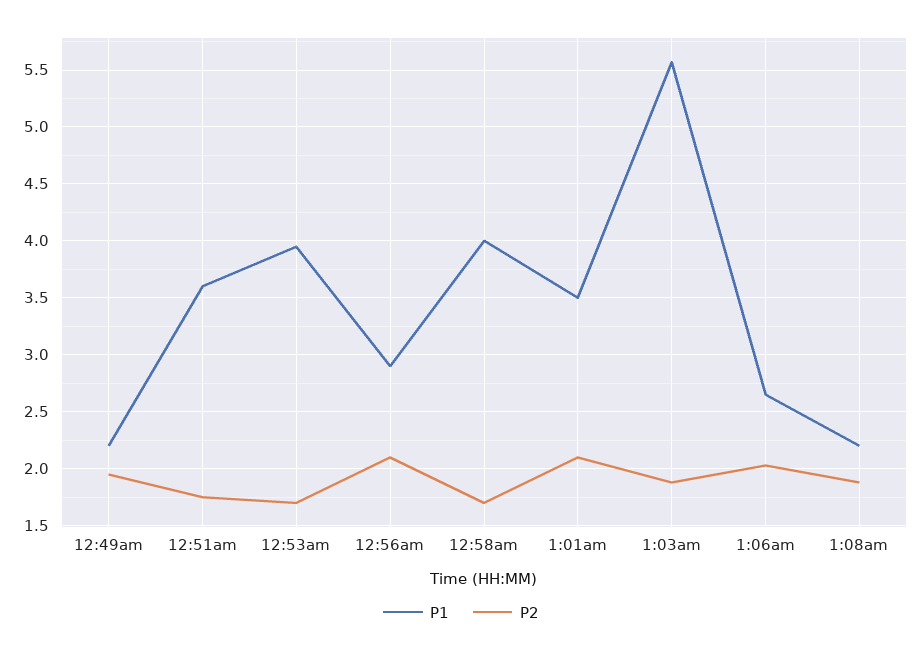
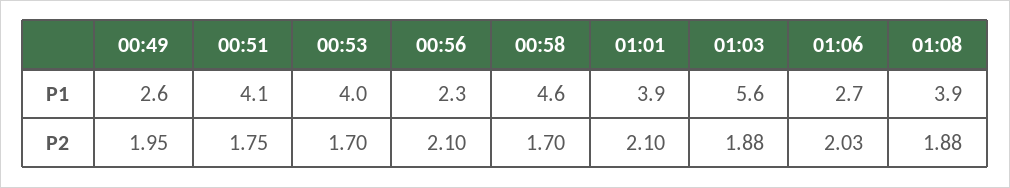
  {
    "P1": {
-     "12:49am": 2.2,
+     "12:49am": 2.6,
-     "12:51am": 3.6,
+     "12:51am": 4.1,
      "12:53am": 4,
-     "12:56am": 2.9,
+     "12:56am": 2.3,
-     "12:58am": 4,
+     "12:58am": 4.6,
-     "1:01am": 3.5,
+     "1:01am": 3.9,
      "1:03am": 5.6,
      "1:06am": 2.7,
-     "1:08am": 2.2
+     "1:08am": 3.9
    },
    "P2": {
      "12:49am": 1.95,
      "12:51am": 1.75,
      "12:53am": 1.7,
      "12:56am": 2.1,
      "12:58am": 1.7,
      "1:01am": 2.1,
      "1:03am": 1.88,
      "1:06am": 2.03,
      "1:08am": 1.88
    }
  }

